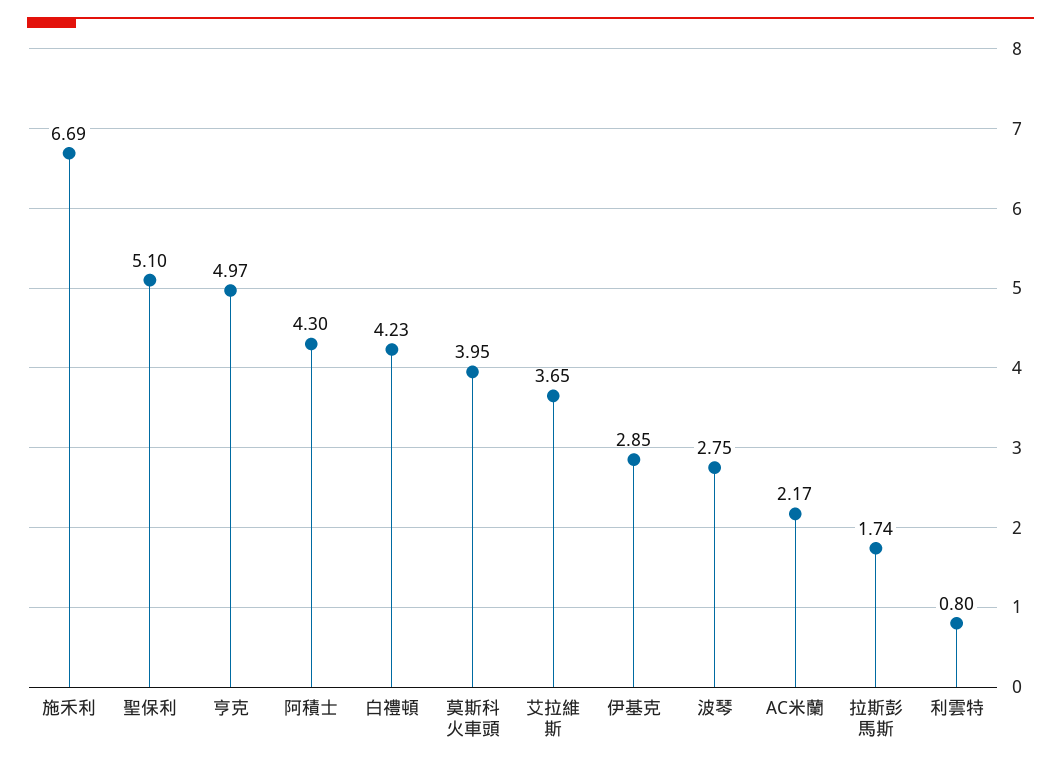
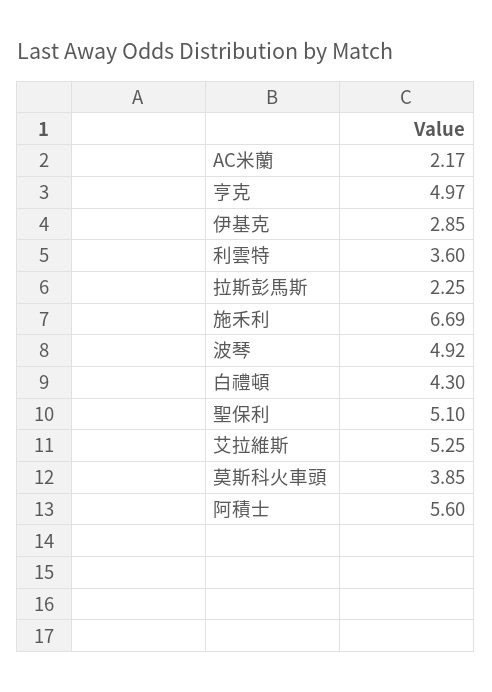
  {
    "施禾利": 6.69,
    "聖保利": 5.1,
    "亨克": 4.97,
-   "阿積士": 4.3,
+   "阿積士": 5.6,
-   "白禮頓": 4.23,
+   "白禮頓": 4.3,
-   "莫斯科火車頭": 3.95,
+   "莫斯科火車頭": 3.85,
-   "艾拉維斯": 3.65,
+   "艾拉維斯": 5.25,
    "伊基克": 2.85,
-   "波琴": 2.75,
+   "波琴": 4.92,
    "AC米蘭": 2.17,
-   "拉斯彭馬斯": 1.74,
+   "拉斯彭馬斯": 2.25,
-   "利雲特": 0.8
+   "利雲特": 3.6
  }

